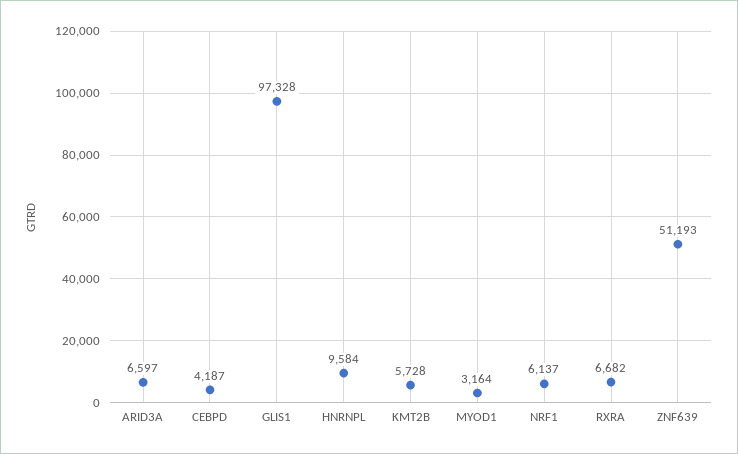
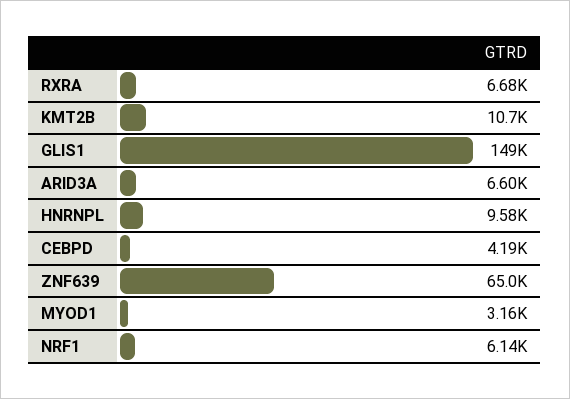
  {
    "ARID3A": 6597,
    "CEBPD": 4187,
-   "GLIS1": 97328,
+   "GLIS1": 149000,
    "HNRNPL": 9584,
-   "KMT2B": 5728,
+   "KMT2B": 10700,
    "MYOD1": 3164,
    "NRF1": 6137,
    "RXRA": 6682,
-   "ZNF639": 51193
+   "ZNF639": 65000
  }

